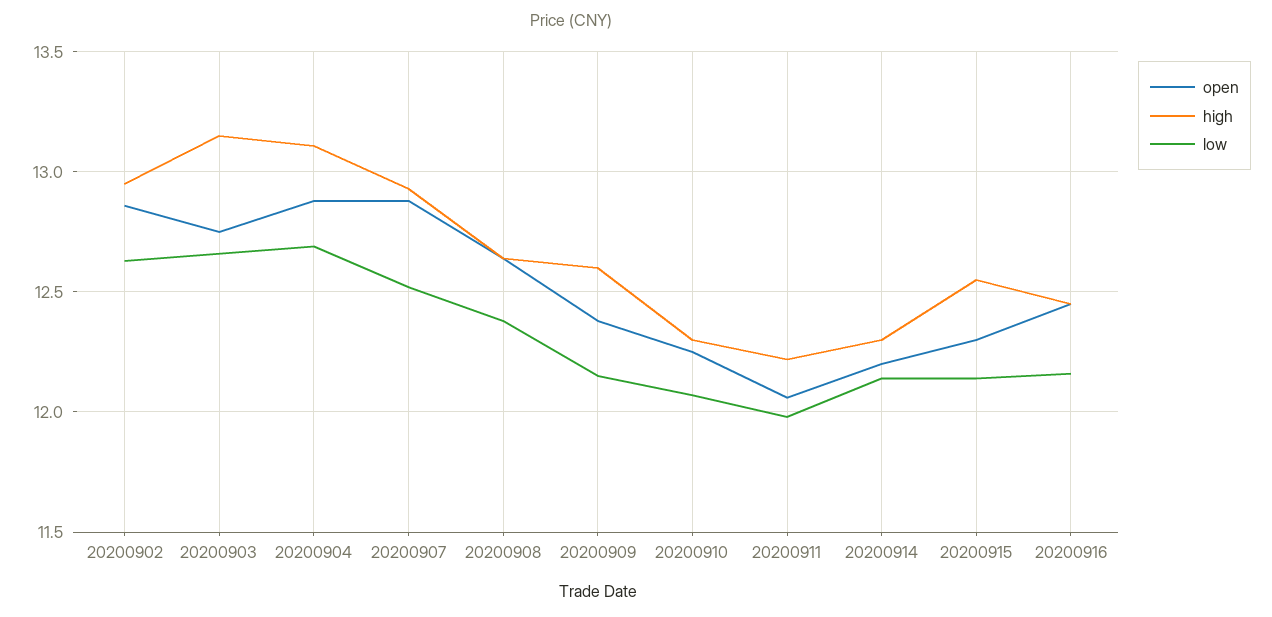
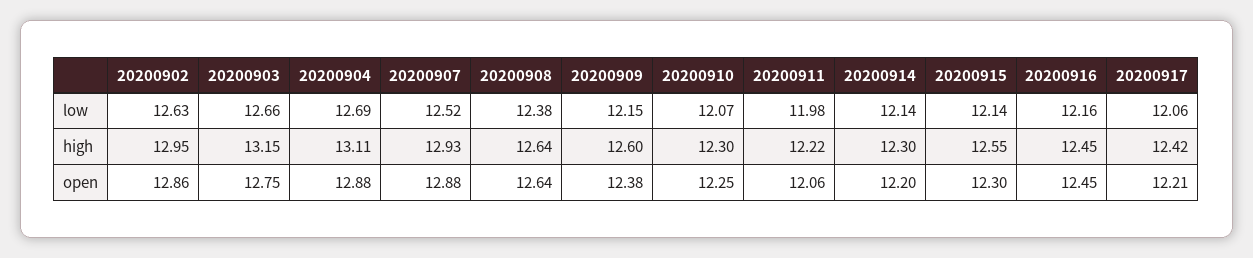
  {
    "open": {
      "20200902": 12.86,
      "20200903": 12.75,
      "20200904": 12.88,
      "20200907": 12.88,
      "20200908": 12.64,
      "20200909": 12.38,
      "20200910": 12.25,
      "20200911": 12.06,
      "20200914": 12.2,
      "20200915": 12.3,
-     "20200916": 12.45
+     "20200916": 12.45,
+     "20200917": 12.21
    },
    "high": {
      "20200902": 12.95,
      "20200903": 13.15,
      "20200904": 13.11,
      "20200907": 12.93,
      "20200908": 12.64,
      "20200909": 12.6,
      "20200910": 12.3,
      "20200911": 12.22,
      "20200914": 12.3,
      "20200915": 12.55,
-     "20200916": 12.45
+     "20200916": 12.45,
+     "20200917": 12.42
    },
    "low": {
      "20200902": 12.63,
      "20200903": 12.66,
      "20200904": 12.69,
      "20200907": 12.52,
      "20200908": 12.38,
      "20200909": 12.15,
      "20200910": 12.07,
      "20200911": 11.98,
      "20200914": 12.14,
      "20200915": 12.14,
-     "20200916": 12.16
+     "20200916": 12.16,
+     "20200917": 12.06
    }
  }

